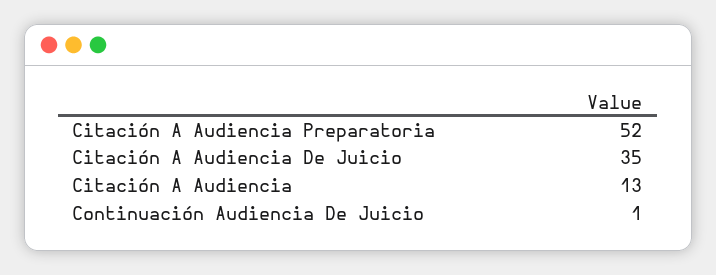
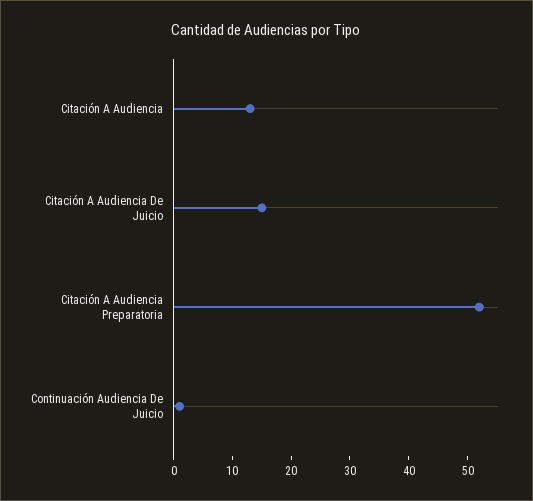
  {
    "Citación A Audiencia Preparatoria": 52,
-   "Citación A Audiencia De Juicio": 35,
+   "Citación A Audiencia De Juicio": 15,
    "Citación A Audiencia": 13,
    "Continuación Audiencia De Juicio": 1
  }

